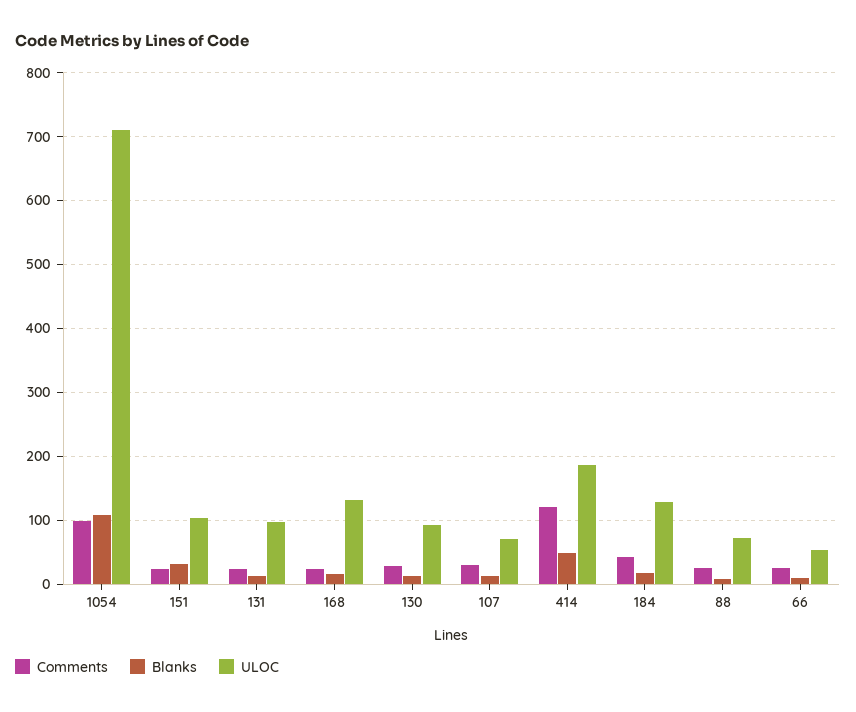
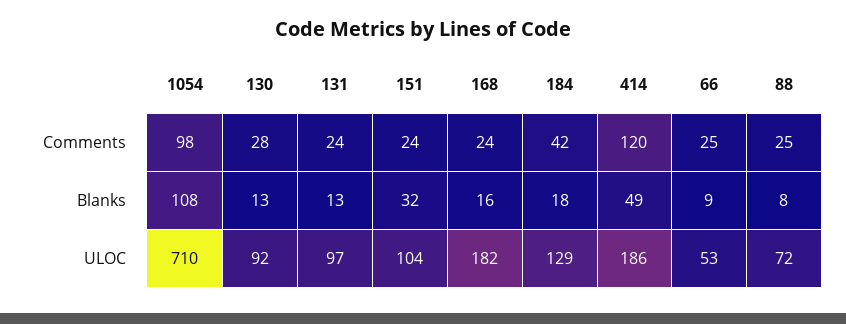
  {
    "Comments": {
      "1054": 98,
      "151": 24,
      "131": 24,
      "168": 24,
      "130": 28,
-     "107": 30,
      "414": 120,
      "184": 42,
      "88": 25,
      "66": 25
    },
    "Blanks": {
      "1054": 108,
      "151": 32,
      "131": 13,
      "168": 16,
      "130": 13,
-     "107": 10,
      "414": 49,
      "184": 18,
      "88": 8,
      "66": 9
    },
    "ULOC": {
      "1054": 710,
      "151": 104,
      "131": 97,
-     "168": 130,
+     "168": 182,
      "130": 92,
-     "107": 70,
      "414": 186,
      "184": 129,
      "88": 72,
      "66": 53
    }
  }

